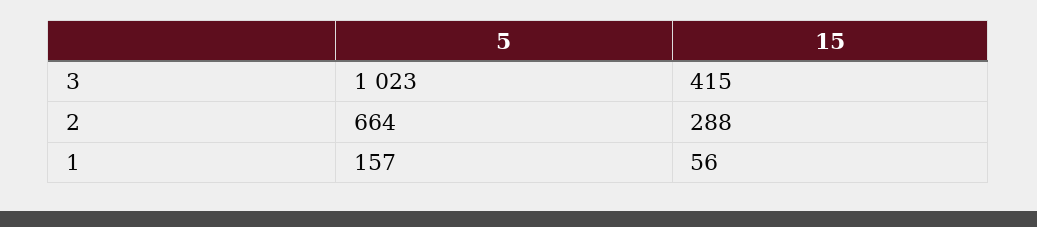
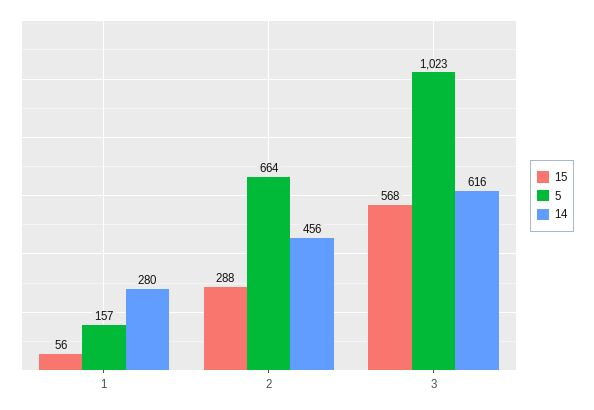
  {
    "5": {
      "3": 1023,
      "2": 664,
      "1": 157
    },
    "15": {
-     "3": 415,
+     "3": 568,
      "2": 288,
      "1": 56
-   }
+   },
+   "14": {
+     "1": 280,
+     "2": 456,
+     "3": 616
+   }
  }

